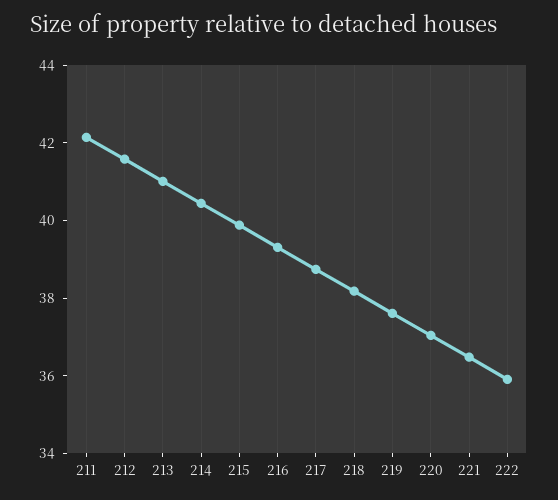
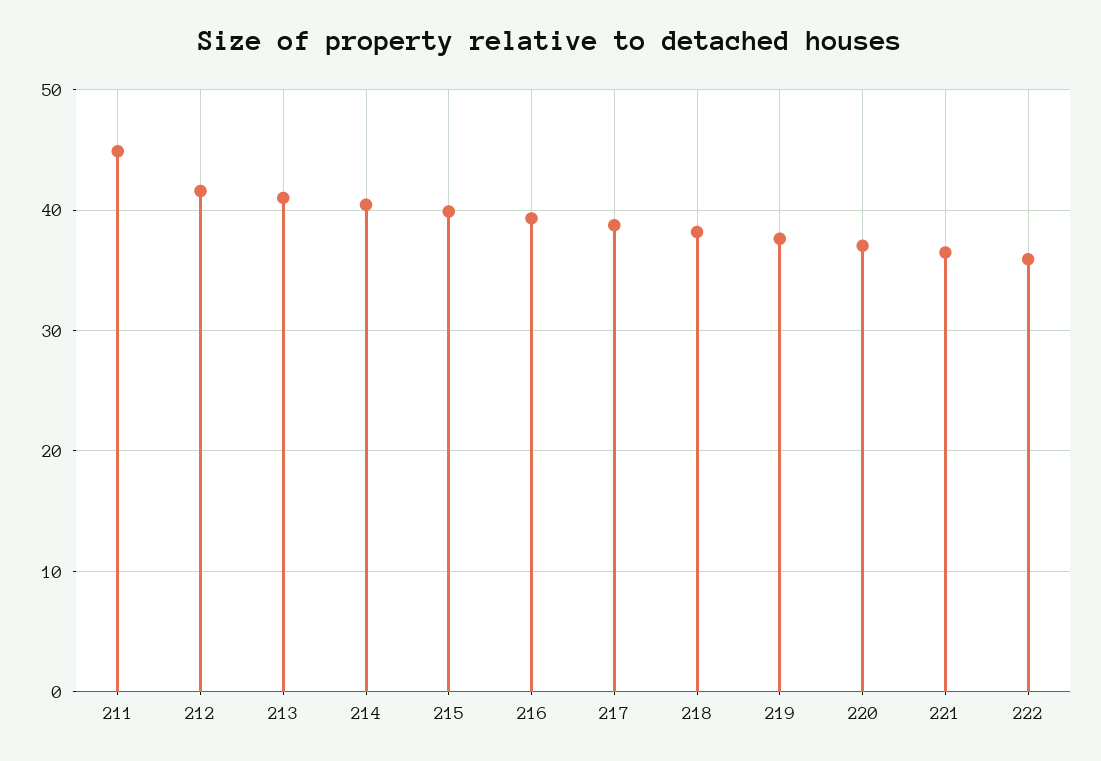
  {
-   "211": 42,
+   "211": 45,
    "212": 41.5,
    "213": 41,
    "214": 40.5,
    "215": 40,
    "216": 39.5,
    "217": 38.5,
    "218": 38,
    "219": 37.5,
    "220": 37,
    "221": 36.5,
    "222": 36
  }

